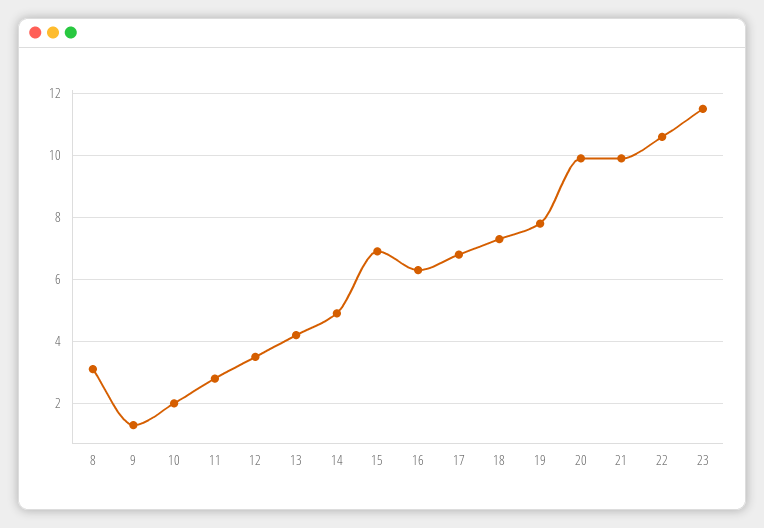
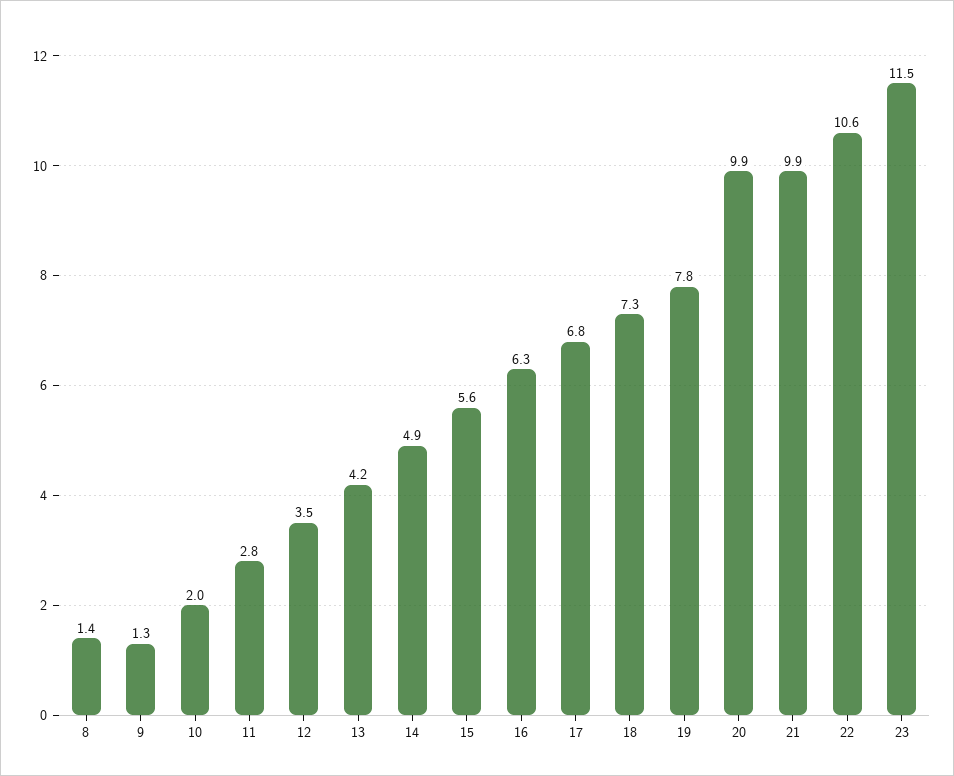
  {
-   "8": 3,
+   "8": 1.4,
    "9": 1.3,
    "10": 2,
    "11": 2.8,
    "12": 3.5,
    "13": 4.2,
    "14": 4.9,
-   "15": 7,
+   "15": 5.6,
    "16": 6.3,
    "17": 6.8,
    "18": 7.3,
    "19": 7.8,
    "20": 9.9,
    "21": 9.9,
    "22": 10.6,
    "23": 11.5
  }

